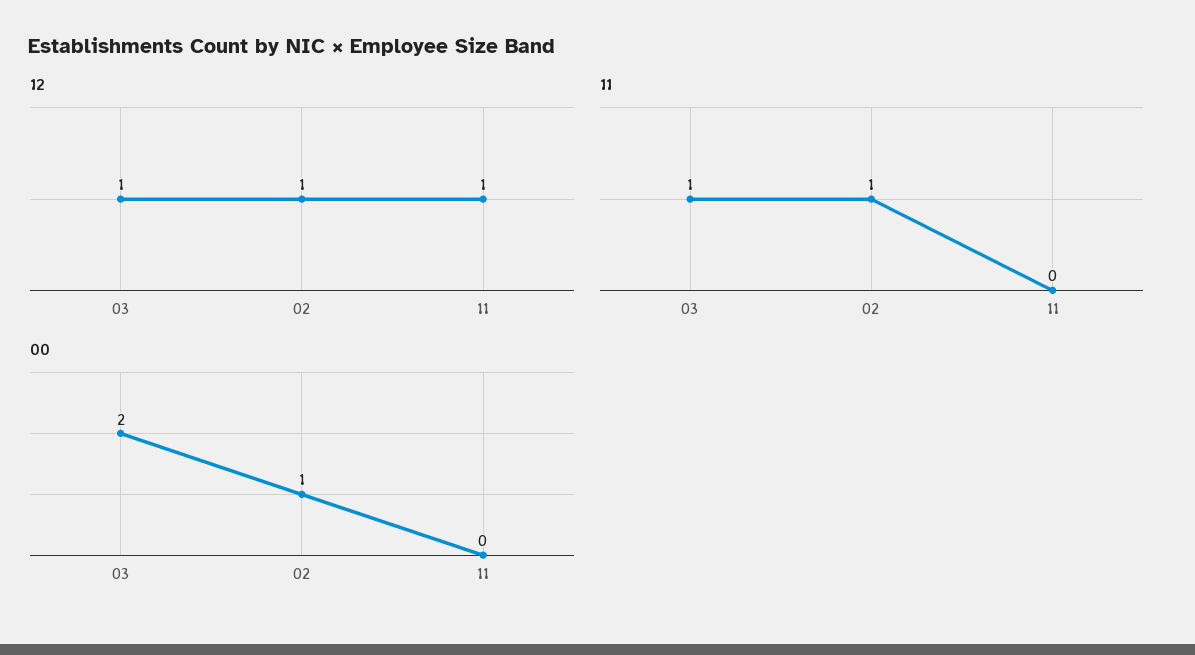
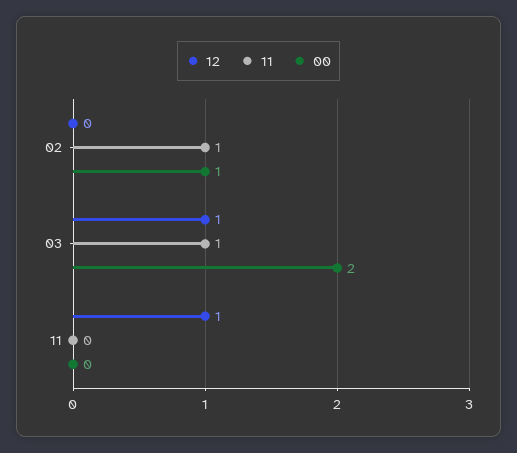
  {
    "12": {
      "03": 1,
-     "02": 1,
+     "02": 0,
      "11": 1
    },
    "11": {
      "03": 1,
      "02": 1,
      "11": 0
    },
    "00": {
      "03": 2,
      "02": 1,
      "11": 0
    }
  }

